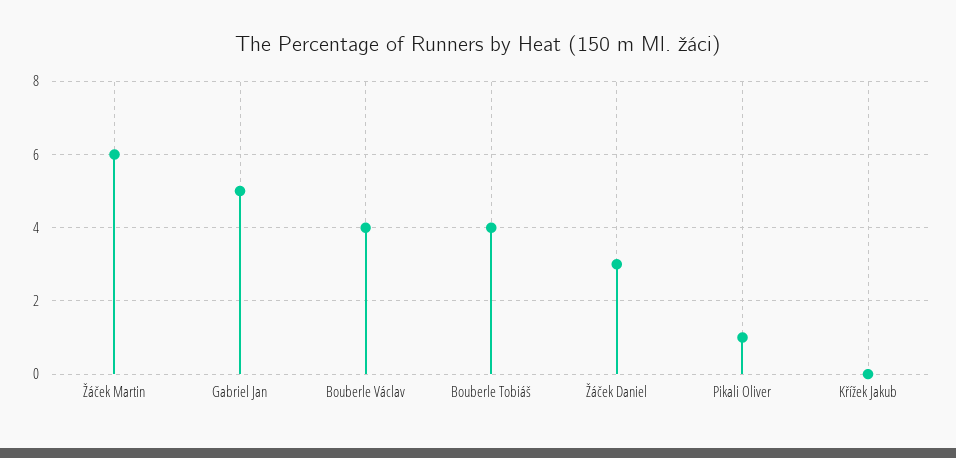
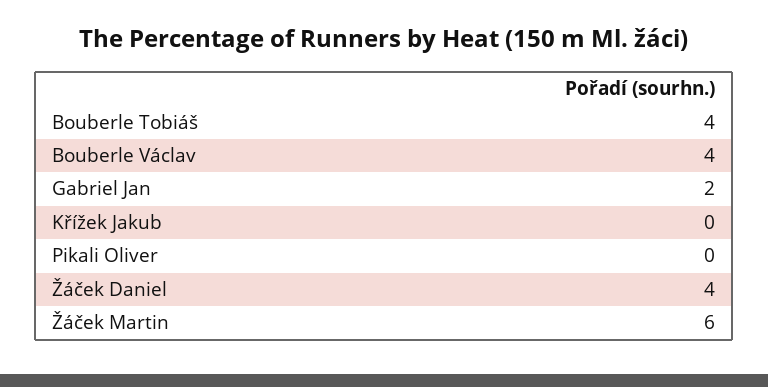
  {
    "Žáček Martin": 6,
-   "Gabriel Jan": 5,
+   "Gabriel Jan": 2,
    "Bouberle Václav": 4,
    "Bouberle Tobiáš": 4,
-   "Žáček Daniel": 3,
+   "Žáček Daniel": 4,
-   "Pikali Oliver": 1,
+   "Pikali Oliver": 0,
    "Křížek Jakub": 0
  }

